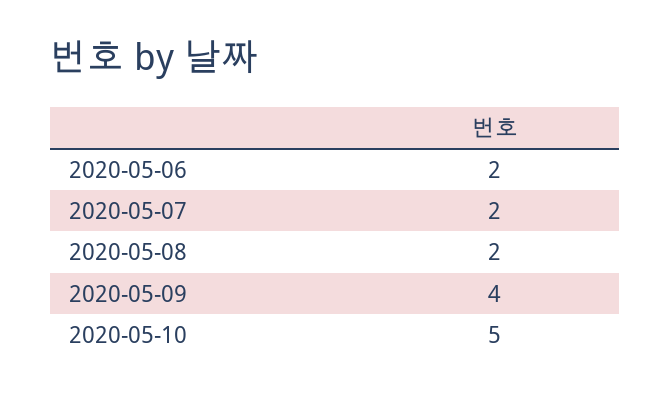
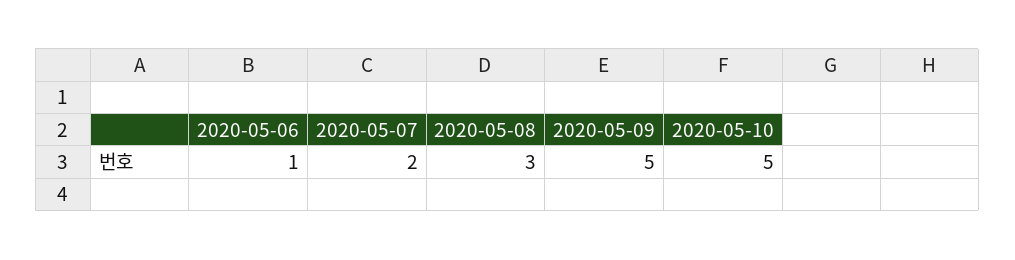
  {
-   "2020-05-06": 2,
+   "2020-05-06": 1,
    "2020-05-07": 2,
-   "2020-05-08": 2,
+   "2020-05-08": 3,
-   "2020-05-09": 4,
+   "2020-05-09": 5,
    "2020-05-10": 5
  }

